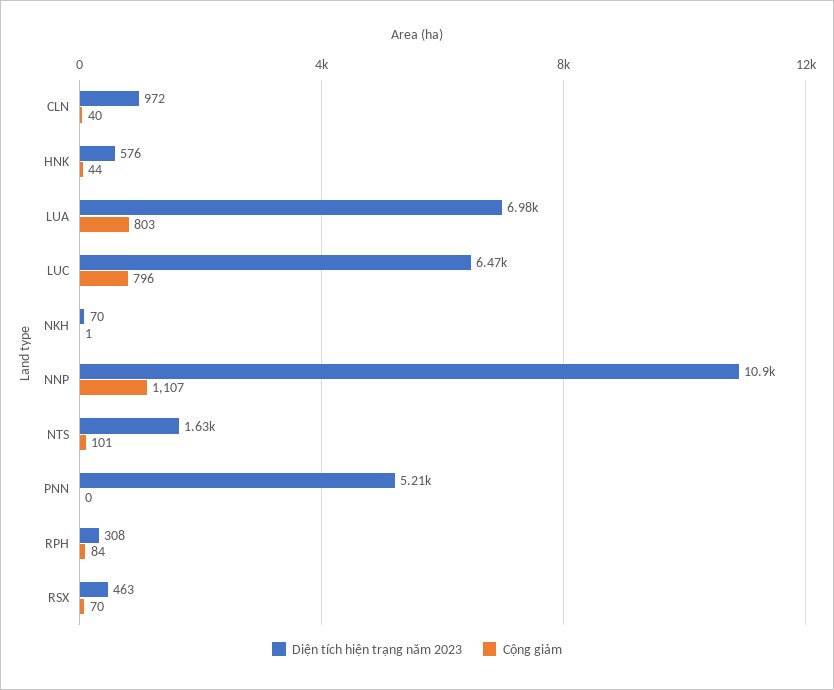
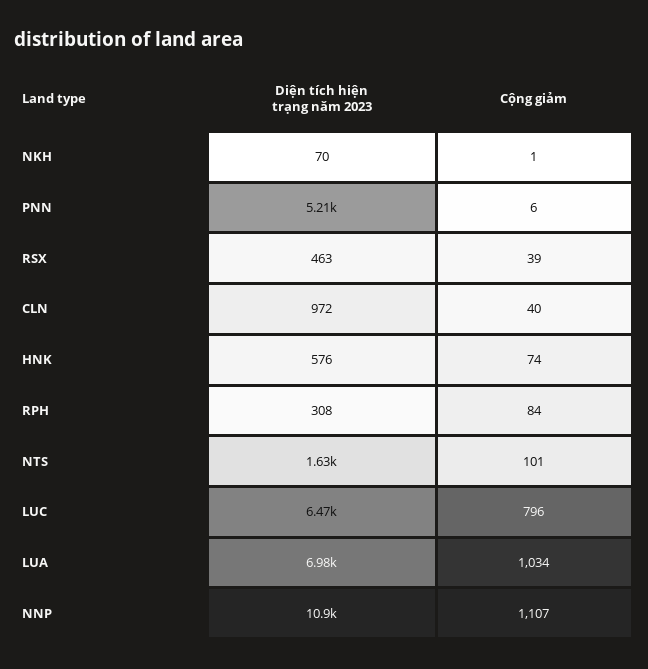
  {
    "Diện tích hiện trạng năm 2023": {
      "CLN": 972,
      "HNK": 576,
      "LUA": 6980,
      "LUC": 6470,
      "NKH": 70,
      "NNP": 10900,
      "NTS": 1630,
      "PNN": 5210,
      "RPH": 308,
      "RSX": 463
    },
    "Cộng giảm": {
      "CLN": 40,
-     "HNK": 44,
+     "HNK": 74,
-     "LUA": 803,
+     "LUA": 1034,
      "LUC": 796,
      "NKH": 1,
      "NNP": 1107,
      "NTS": 101,
-     "PNN": 0,
+     "PNN": 6,
      "RPH": 84,
-     "RSX": 70
+     "RSX": 39
    }
  }

